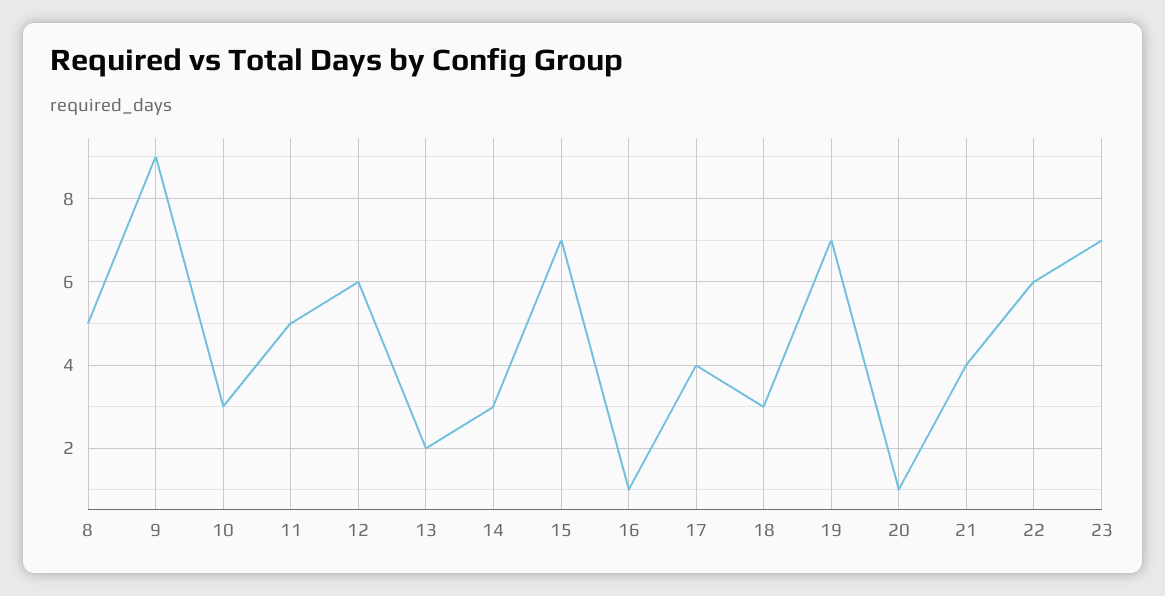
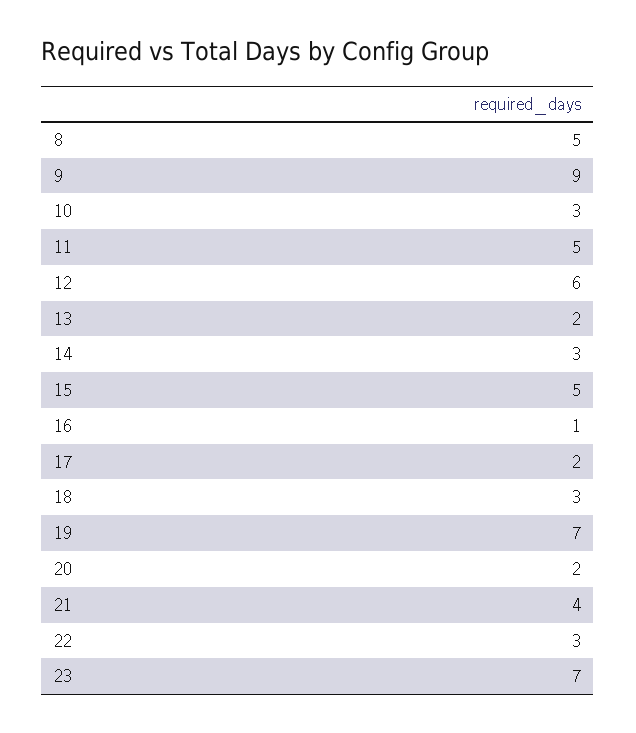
  {
    "8": 5,
    "9": 9,
    "10": 3,
    "11": 5,
    "12": 6,
    "13": 2,
    "14": 3,
-   "15": 7,
+   "15": 5,
    "16": 1,
-   "17": 4,
+   "17": 2,
    "18": 3,
    "19": 7,
-   "20": 1,
+   "20": 2,
    "21": 4,
-   "22": 6,
+   "22": 3,
    "23": 7
  }

